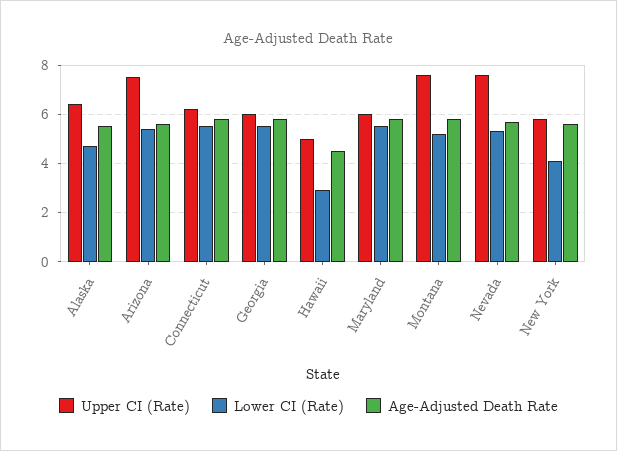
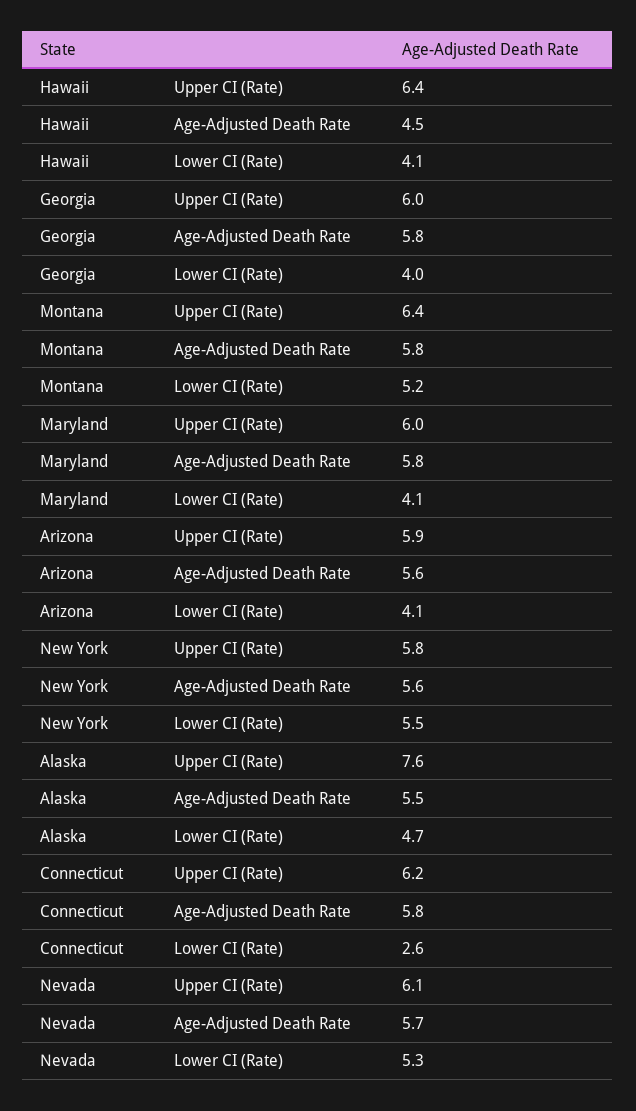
  {
    "Upper CI (Rate)": {
-     "Alaska": 6.5,
+     "Alaska": 7.6,
-     "Arizona": 7.5,
+     "Arizona": 5.9,
      "Connecticut": 6.2,
      "Georgia": 6,
-     "Hawaii": 5,
+     "Hawaii": 6.4,
      "Maryland": 6,
-     "Montana": 7.5,
+     "Montana": 6.4,
-     "Nevada": 7.5,
+     "Nevada": 6.1,
      "New York": 5.8
    },
    "Lower CI (Rate)": {
      "Alaska": 4.7,
-     "Arizona": 5.5,
+     "Arizona": 4.1,
-     "Connecticut": 5.5,
+     "Connecticut": 2.6,
-     "Georgia": 5.5,
+     "Georgia": 4,
-     "Hawaii": 3,
+     "Hawaii": 4.1,
-     "Maryland": 5.5,
+     "Maryland": 4.1,
      "Montana": 5.2,
      "Nevada": 5.3,
-     "New York": 4
+     "New York": 5.5
    },
    "Age-Adjusted Death Rate": {
      "Alaska": 5.5,
      "Arizona": 5.6,
      "Connecticut": 5.8,
      "Georgia": 5.8,
      "Hawaii": 4.5,
      "Maryland": 5.8,
      "Montana": 5.8,
      "Nevada": 5.7,
      "New York": 5.6
    }
  }

